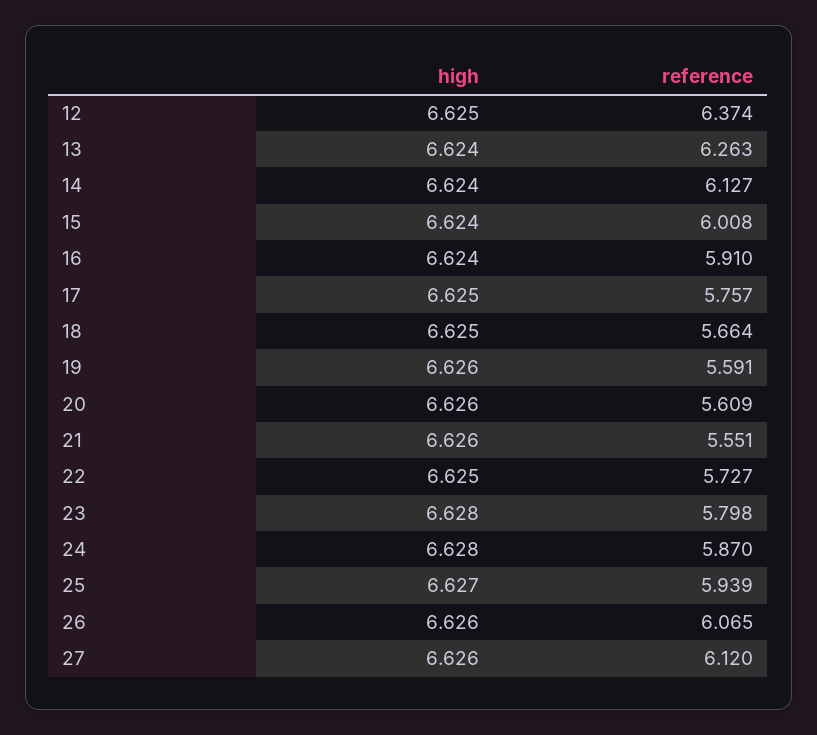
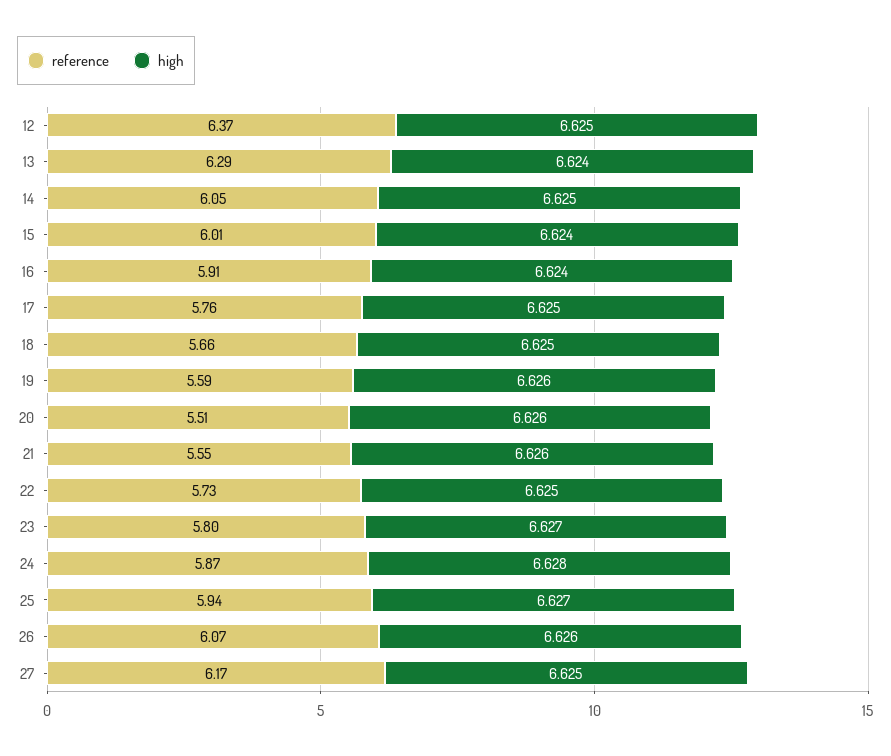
  {
    "high": {
      "12": 6.625,
      "13": 6.624,
-     "14": 6.624,
+     "14": 6.625,
      "15": 6.624,
      "16": 6.624,
      "17": 6.625,
      "18": 6.625,
      "19": 6.626,
      "20": 6.626,
      "21": 6.626,
      "22": 6.625,
-     "23": 6.628,
+     "23": 6.627,
      "24": 6.628,
      "25": 6.627,
      "26": 6.626,
-     "27": 6.626
+     "27": 6.625
    },
    "reference": {
      "12": 6.374,
-     "13": 6.263,
+     "13": 6.29,
-     "14": 6.127,
+     "14": 6.05,
      "15": 6.008,
      "16": 5.91,
      "17": 5.757,
      "18": 5.664,
      "19": 5.591,
-     "20": 5.609,
+     "20": 5.51,
      "21": 5.551,
      "22": 5.727,
      "23": 5.798,
      "24": 5.87,
      "25": 5.939,
      "26": 6.065,
-     "27": 6.12
+     "27": 6.17
    }
  }

